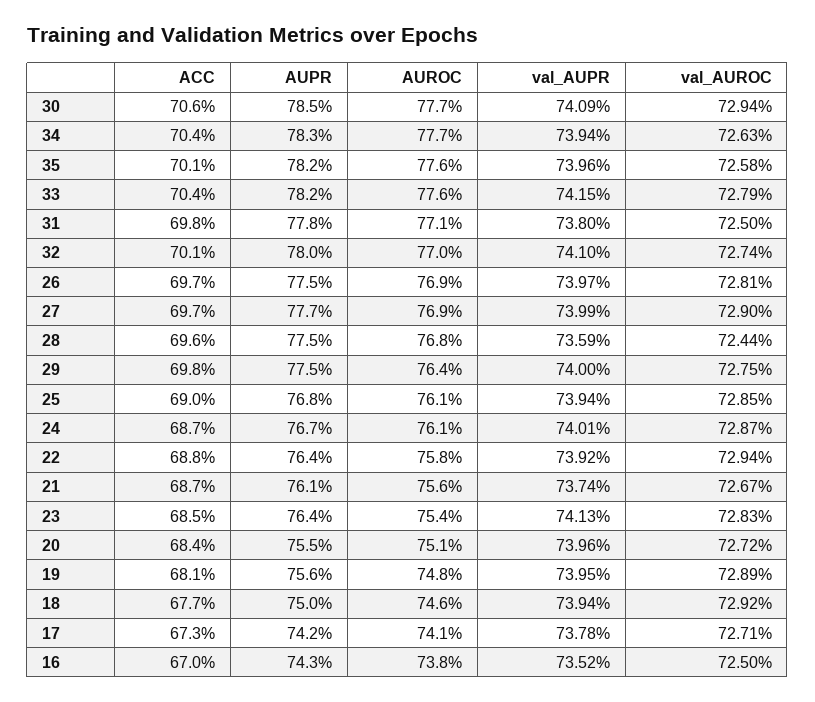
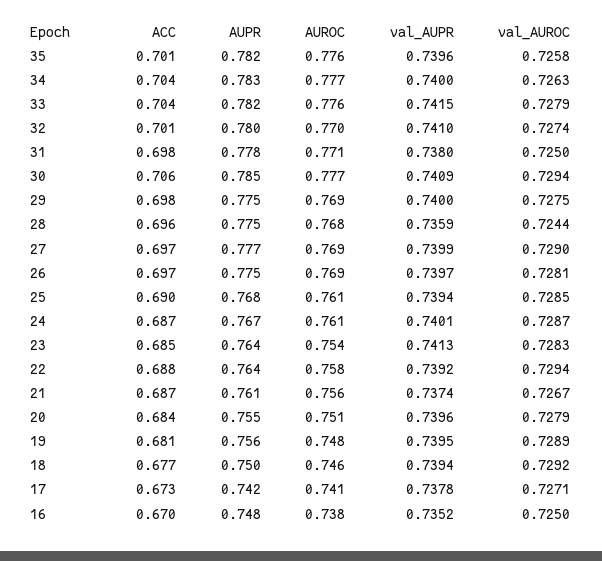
  {
    "ACC": {
      "30": 0.706,
      "34": 0.704,
      "35": 0.701,
      "33": 0.704,
      "31": 0.698,
      "32": 0.701,
      "26": 0.697,
      "27": 0.697,
      "28": 0.696,
      "29": 0.698,
      "25": 0.69,
      "24": 0.687,
      "22": 0.688,
      "21": 0.687,
      "23": 0.685,
      "20": 0.684,
      "19": 0.681,
      "18": 0.677,
      "17": 0.673,
      "16": 0.67
    },
    "AUPR": {
      "30": 0.785,
      "34": 0.783,
      "35": 0.782,
      "33": 0.782,
      "31": 0.778,
      "32": 0.78,
      "26": 0.775,
      "27": 0.777,
      "28": 0.775,
      "29": 0.775,
      "25": 0.768,
      "24": 0.767,
      "22": 0.764,
      "21": 0.761,
      "23": 0.764,
      "20": 0.755,
      "19": 0.756,
      "18": 0.75,
      "17": 0.742,
-     "16": 0.743
+     "16": 0.748
    },
    "AUROC": {
      "30": 0.777,
      "34": 0.777,
      "35": 0.776,
      "33": 0.776,
      "31": 0.771,
      "32": 0.77,
      "26": 0.769,
      "27": 0.769,
      "28": 0.768,
-     "29": 0.764,
+     "29": 0.769,
      "25": 0.761,
      "24": 0.761,
      "22": 0.758,
      "21": 0.756,
      "23": 0.754,
      "20": 0.751,
      "19": 0.748,
      "18": 0.746,
      "17": 0.741,
      "16": 0.738
    },
    "val_AUPR": {
      "30": 0.7409,
-     "34": 0.7394,
+     "34": 0.74,
      "35": 0.7396,
      "33": 0.7415,
      "31": 0.738,
      "32": 0.741,
      "26": 0.7397,
      "27": 0.7399,
      "28": 0.7359,
      "29": 0.74,
      "25": 0.7394,
      "24": 0.7401,
      "22": 0.7392,
      "21": 0.7374,
      "23": 0.7413,
      "20": 0.7396,
      "19": 0.7395,
      "18": 0.7394,
      "17": 0.7378,
      "16": 0.7352
    },
    "val_AUROC": {
      "30": 0.7294,
      "34": 0.7263,
      "35": 0.7258,
      "33": 0.7279,
      "31": 0.725,
      "32": 0.7274,
      "26": 0.7281,
      "27": 0.729,
      "28": 0.7244,
      "29": 0.7275,
      "25": 0.7285,
      "24": 0.7287,
      "22": 0.7294,
      "21": 0.7267,
      "23": 0.7283,
-     "20": 0.7272,
+     "20": 0.7279,
      "19": 0.7289,
      "18": 0.7292,
      "17": 0.7271,
      "16": 0.725
    }
  }

